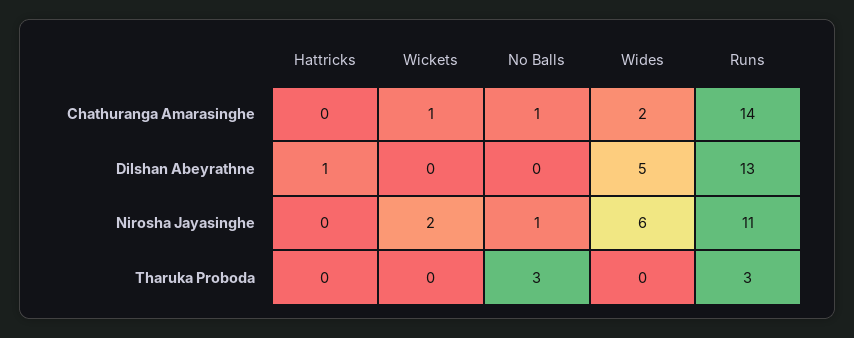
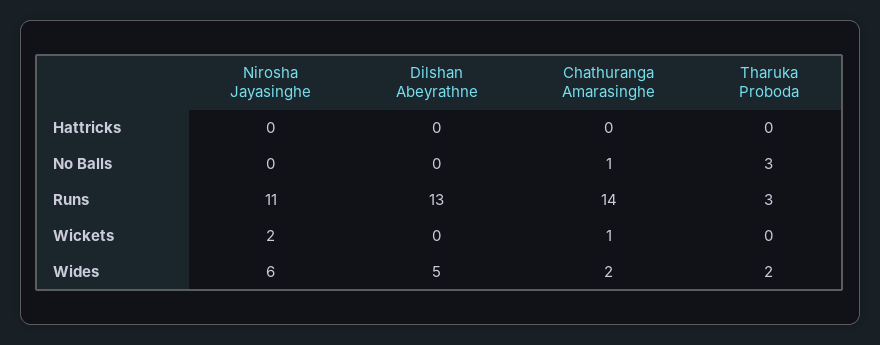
  {
    "Hattricks": {
      "Chathuranga Amarasinghe": 0,
-     "Dilshan Abeyrathne": 1,
+     "Dilshan Abeyrathne": 0,
      "Nirosha Jayasinghe": 0,
      "Tharuka Proboda": 0
    },
    "Wickets": {
      "Chathuranga Amarasinghe": 1,
      "Dilshan Abeyrathne": 0,
      "Nirosha Jayasinghe": 2,
      "Tharuka Proboda": 0
    },
    "No Balls": {
      "Chathuranga Amarasinghe": 1,
      "Dilshan Abeyrathne": 0,
-     "Nirosha Jayasinghe": 1,
+     "Nirosha Jayasinghe": 0,
      "Tharuka Proboda": 3
    },
    "Wides": {
      "Chathuranga Amarasinghe": 2,
      "Dilshan Abeyrathne": 5,
      "Nirosha Jayasinghe": 6,
-     "Tharuka Proboda": 0
+     "Tharuka Proboda": 2
    },
    "Runs": {
      "Chathuranga Amarasinghe": 14,
      "Dilshan Abeyrathne": 13,
      "Nirosha Jayasinghe": 11,
      "Tharuka Proboda": 3
    }
  }

